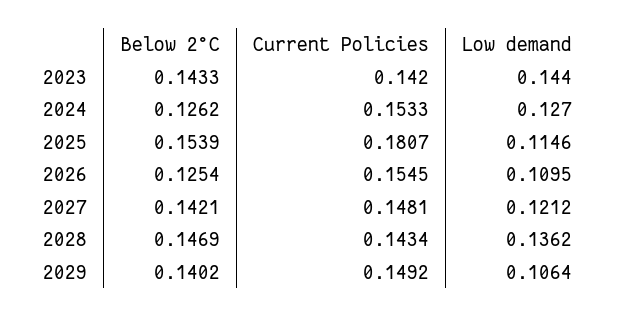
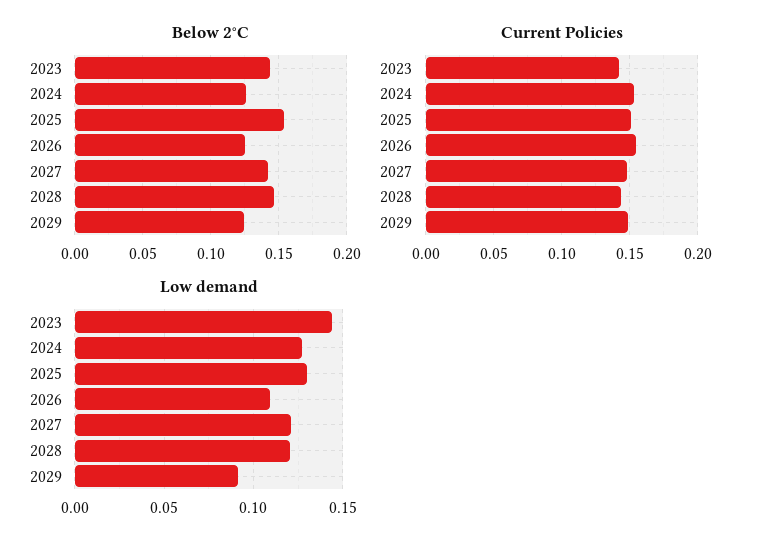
  {
    "Below 2°C": {
      "2023": 0.1433,
      "2024": 0.1262,
      "2025": 0.1539,
      "2026": 0.1254,
      "2027": 0.1421,
      "2028": 0.1469,
-     "2029": 0.1402
+     "2029": 0.125
    },
    "Current Policies": {
      "2023": 0.142,
      "2024": 0.1533,
-     "2025": 0.1807,
+     "2025": 0.15,
      "2026": 0.1545,
      "2027": 0.1481,
      "2028": 0.1434,
      "2029": 0.1492
    },
    "Low demand": {
      "2023": 0.144,
      "2024": 0.127,
-     "2025": 0.1146,
+     "2025": 0.13,
      "2026": 0.1095,
      "2027": 0.1212,
-     "2028": 0.1362,
+     "2028": 0.12,
-     "2029": 0.1064
+     "2029": 0.09
    }
  }

